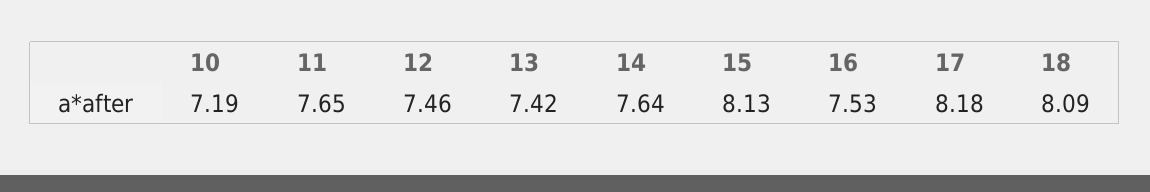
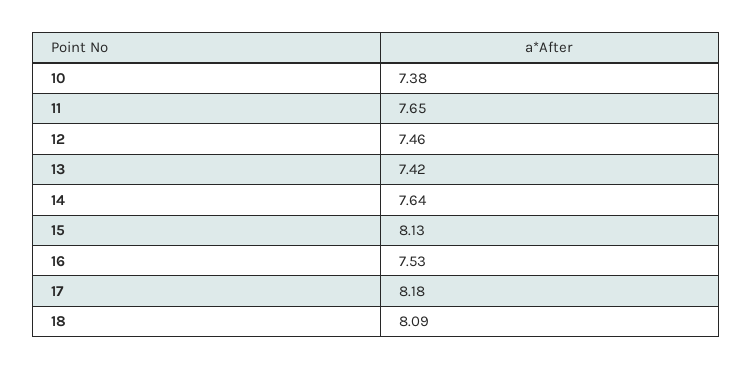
  {
-   "10": 7.19,
+   "10": 7.38,
    "11": 7.65,
    "12": 7.46,
    "13": 7.42,
    "14": 7.64,
    "15": 8.13,
    "16": 7.53,
    "17": 8.18,
    "18": 8.09
  }

